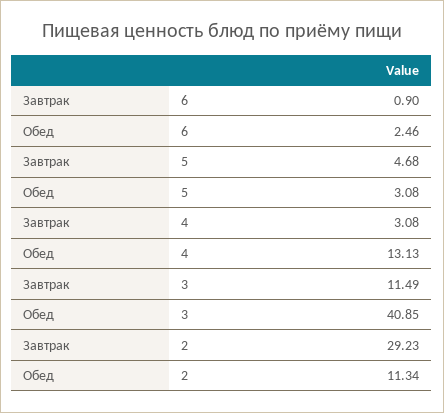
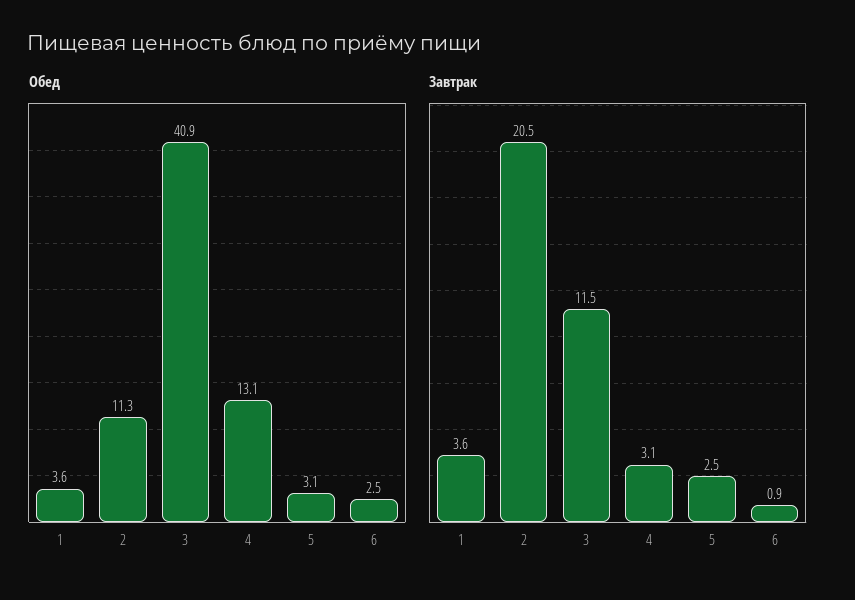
  {
    "Завтрак": {
      "6": 0.9,
-     "5": 4.68,
+     "5": 2.5,
      "4": 3.08,
      "3": 11.49,
-     "2": 29.23
+     "2": 20.5,
+     "1": 3.6
    },
    "Обед": {
      "6": 2.46,
      "5": 3.08,
      "4": 13.13,
      "3": 40.85,
-     "2": 11.34
+     "2": 11.34,
+     "1": 3.6
    }
  }

